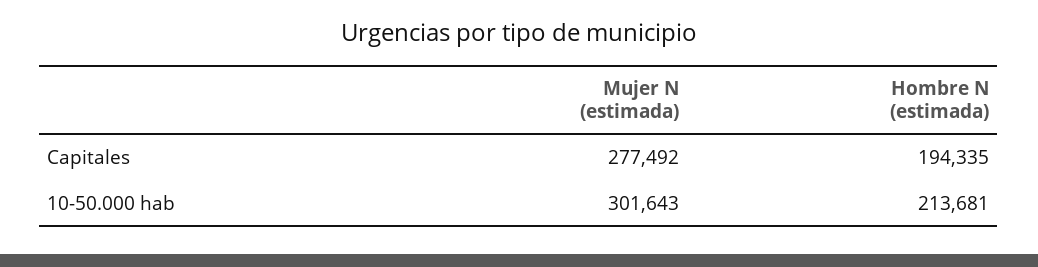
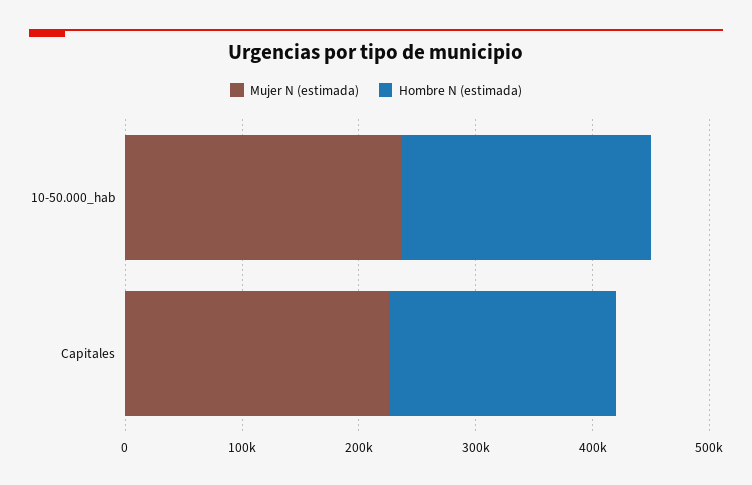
  {
    "Mujer N (estimada)": {
-     "Capitales": 277492,
+     "Capitales": 220000,
-     "10-50.000 hab": 301643
+     "10-50.000 hab": 240000
    },
    "Hombre N (estimada)": {
      "Capitales": 194335,
      "10-50.000 hab": 213681
    }
  }

